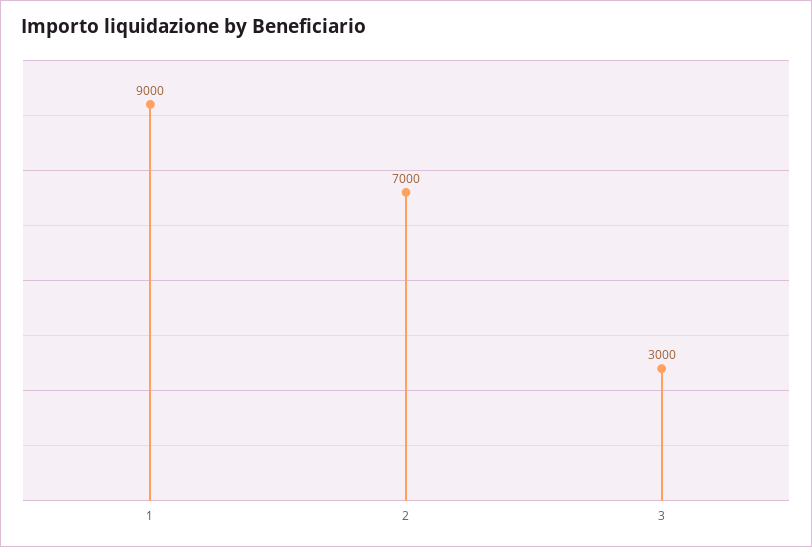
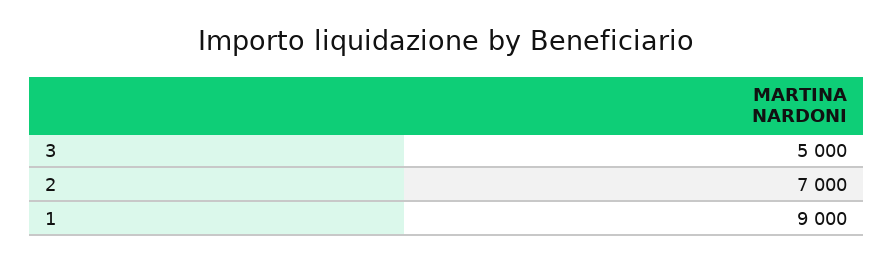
  {
    "1": 9000,
    "2": 7000,
-   "3": 3000
+   "3": 5000
  }

